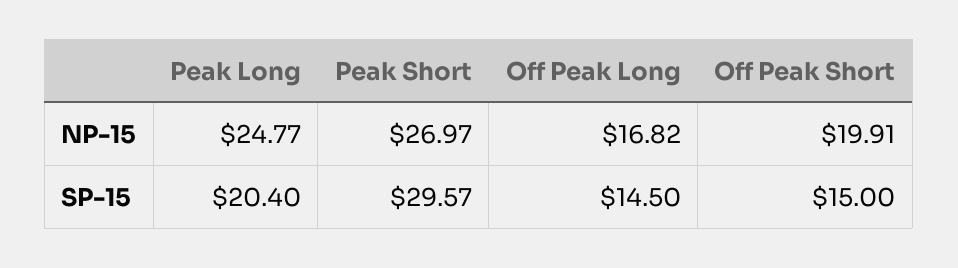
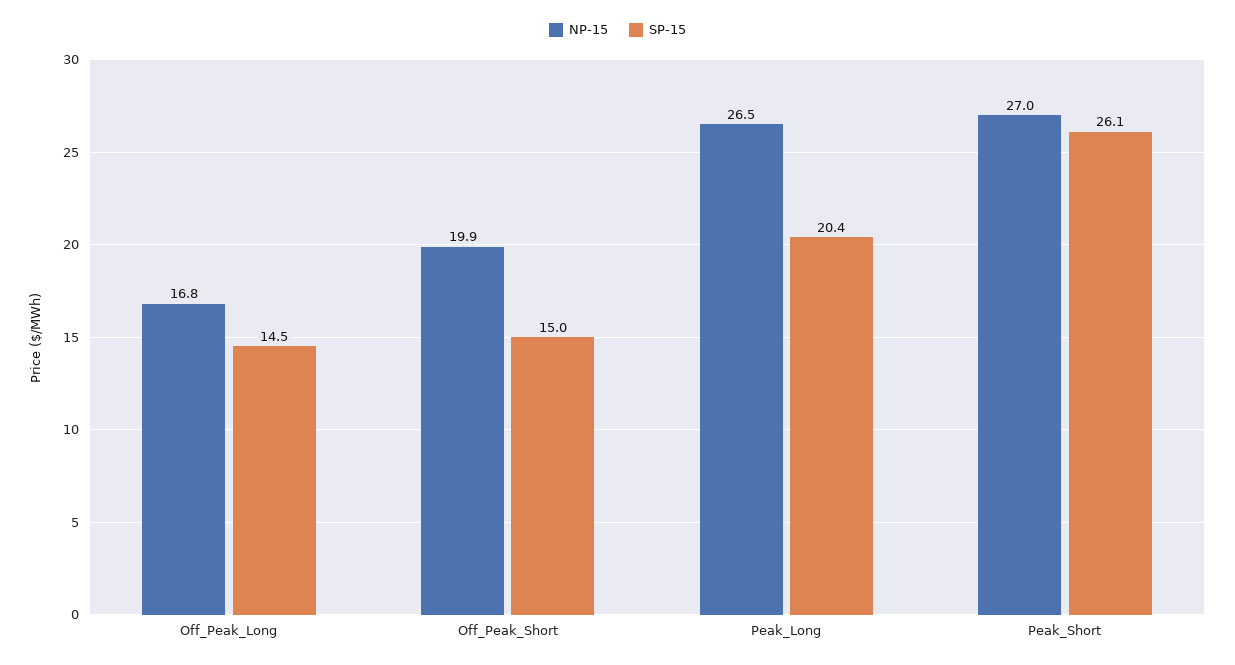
  {
    "NP-15": {
-     "Peak Long": 24.77,
+     "Peak Long": 26.5,
      "Peak Short": 26.97,
      "Off Peak Long": 16.82,
      "Off Peak Short": 19.91
    },
    "SP-15": {
      "Peak Long": 20.4,
-     "Peak Short": 29.57,
+     "Peak Short": 26.1,
      "Off Peak Long": 14.5,
      "Off Peak Short": 15
    }
  }

